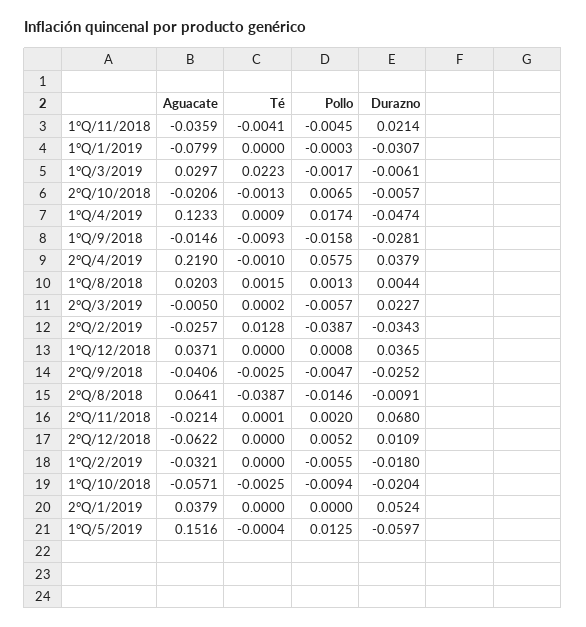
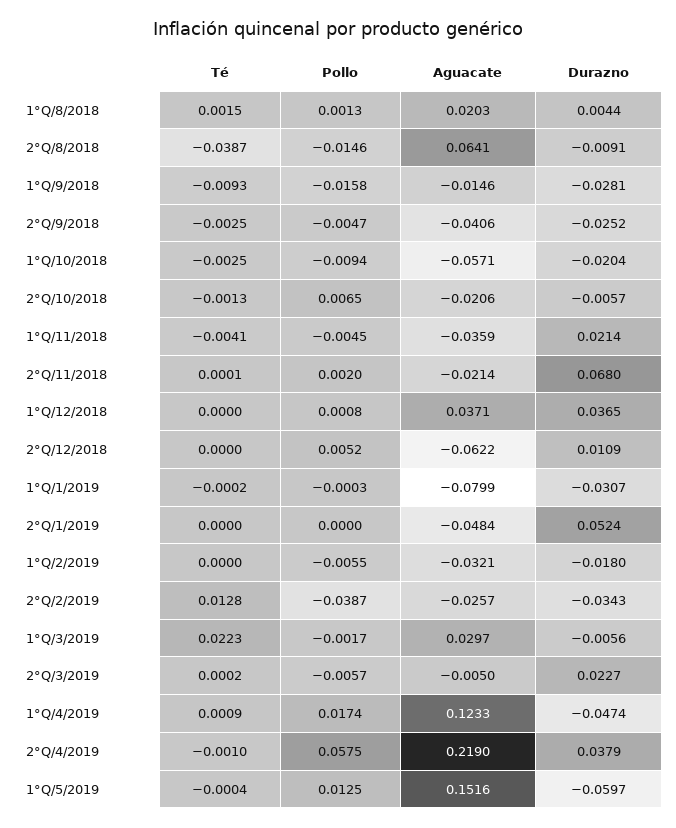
  {
    "Aguacate": {
      "1°Q/11/2018": -0.0359,
      "1°Q/1/2019": -0.0799,
      "1°Q/3/2019": 0.0297,
      "2°Q/10/2018": -0.0206,
      "1°Q/4/2019": 0.1233,
      "1°Q/9/2018": -0.0146,
      "2°Q/4/2019": 0.219,
      "1°Q/8/2018": 0.0203,
      "2°Q/3/2019": -0.005,
      "2°Q/2/2019": -0.0257,
      "1°Q/12/2018": 0.0371,
      "2°Q/9/2018": -0.0406,
      "2°Q/8/2018": 0.0641,
      "2°Q/11/2018": -0.0214,
      "2°Q/12/2018": -0.0622,
      "1°Q/2/2019": -0.0321,
      "1°Q/10/2018": -0.0571,
-     "2°Q/1/2019": 0.0379,
+     "2°Q/1/2019": -0.0484,
      "1°Q/5/2019": 0.1516
    },
    "Té": {
      "1°Q/11/2018": -0.0041,
-     "1°Q/1/2019": 0,
+     "1°Q/1/2019": -0.0002,
      "1°Q/3/2019": 0.0223,
      "2°Q/10/2018": -0.0013,
      "1°Q/4/2019": 0.0009,
      "1°Q/9/2018": -0.0093,
      "2°Q/4/2019": -0.001,
      "1°Q/8/2018": 0.0015,
      "2°Q/3/2019": 0.0002,
      "2°Q/2/2019": 0.0128,
      "1°Q/12/2018": 0,
      "2°Q/9/2018": -0.0025,
      "2°Q/8/2018": -0.0387,
      "2°Q/11/2018": 0.0001,
      "2°Q/12/2018": 0,
      "1°Q/2/2019": 0,
      "1°Q/10/2018": -0.0025,
      "2°Q/1/2019": 0,
      "1°Q/5/2019": -0.0004
    },
    "Pollo": {
      "1°Q/11/2018": -0.0045,
      "1°Q/1/2019": -0.0003,
      "1°Q/3/2019": -0.0017,
      "2°Q/10/2018": 0.0065,
      "1°Q/4/2019": 0.0174,
      "1°Q/9/2018": -0.0158,
      "2°Q/4/2019": 0.0575,
      "1°Q/8/2018": 0.0013,
      "2°Q/3/2019": -0.0057,
      "2°Q/2/2019": -0.0387,
      "1°Q/12/2018": 0.0008,
      "2°Q/9/2018": -0.0047,
      "2°Q/8/2018": -0.0146,
      "2°Q/11/2018": 0.002,
      "2°Q/12/2018": 0.0052,
      "1°Q/2/2019": -0.0055,
      "1°Q/10/2018": -0.0094,
      "2°Q/1/2019": 0,
      "1°Q/5/2019": 0.0125
    },
    "Durazno": {
      "1°Q/11/2018": 0.0214,
      "1°Q/1/2019": -0.0307,
-     "1°Q/3/2019": -0.0061,
+     "1°Q/3/2019": -0.0056,
      "2°Q/10/2018": -0.0057,
      "1°Q/4/2019": -0.0474,
      "1°Q/9/2018": -0.0281,
      "2°Q/4/2019": 0.0379,
      "1°Q/8/2018": 0.0044,
      "2°Q/3/2019": 0.0227,
      "2°Q/2/2019": -0.0343,
      "1°Q/12/2018": 0.0365,
      "2°Q/9/2018": -0.0252,
      "2°Q/8/2018": -0.0091,
      "2°Q/11/2018": 0.068,
      "2°Q/12/2018": 0.0109,
      "1°Q/2/2019": -0.018,
      "1°Q/10/2018": -0.0204,
      "2°Q/1/2019": 0.0524,
      "1°Q/5/2019": -0.0597
    }
  }

